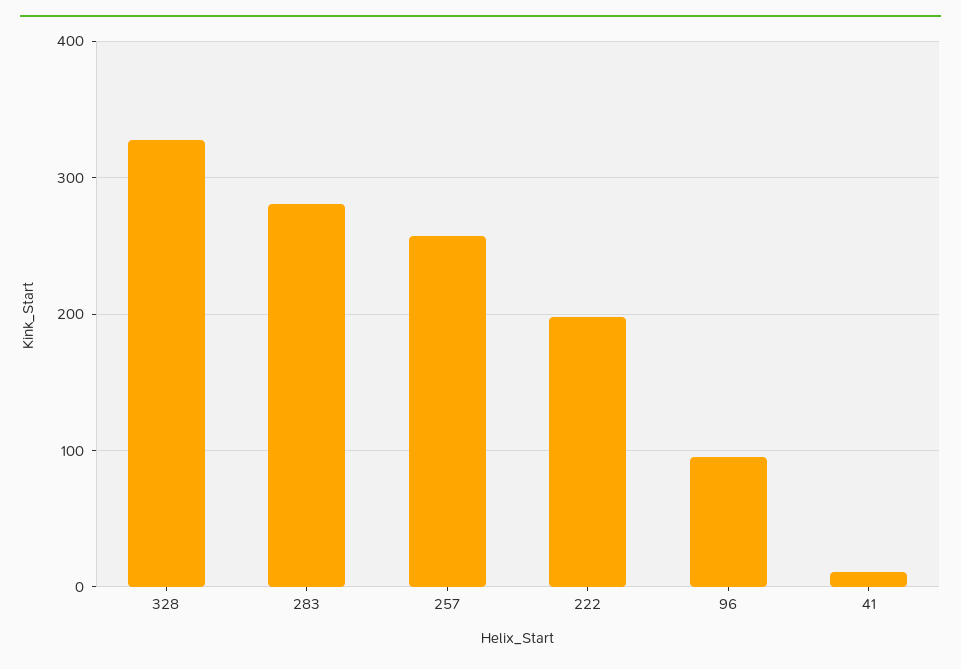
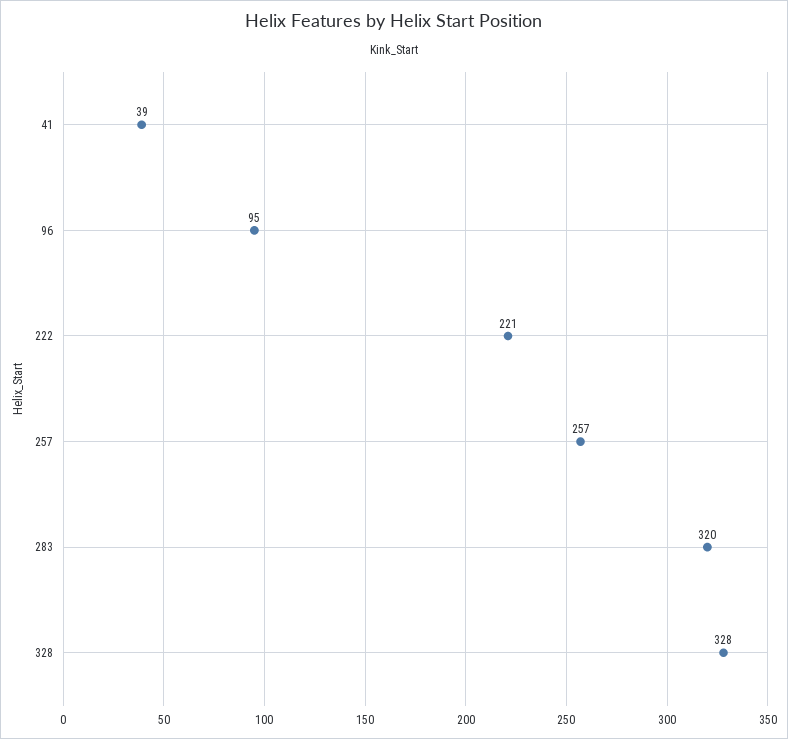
  {
    "328": 328,
-   "283": 280,
+   "283": 320,
    "257": 257,
-   "222": 200,
+   "222": 221,
    "96": 95,
-   "41": 10
+   "41": 39
  }

